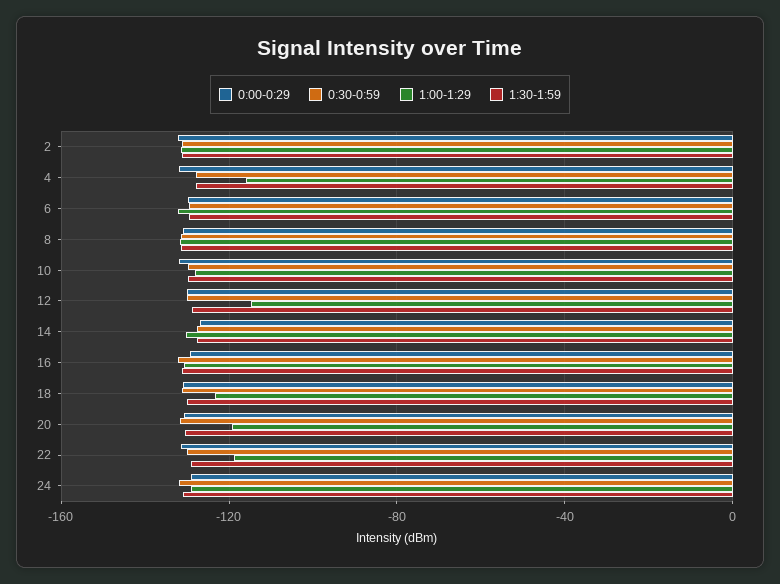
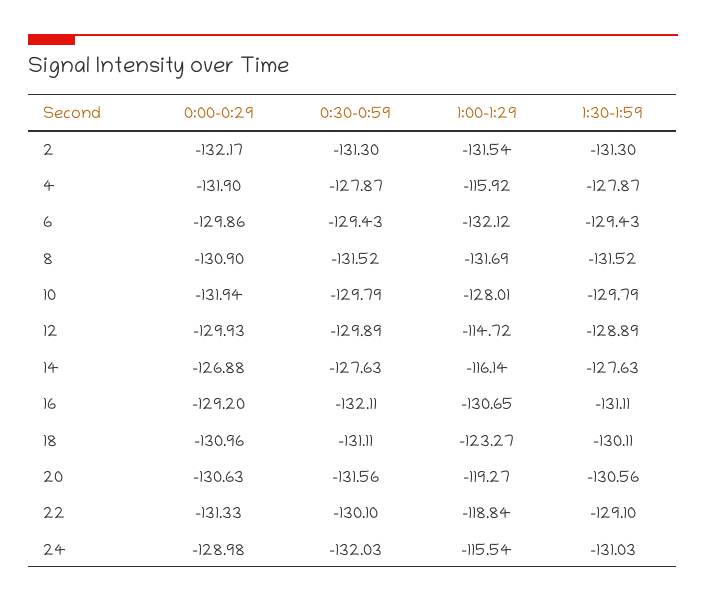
  {
    "0:00-0:29": {
      "2": -132.17,
      "4": -131.9,
      "6": -129.86,
      "8": -130.9,
      "10": -131.94,
      "12": -129.93,
      "14": -126.88,
      "16": -129.2,
      "18": -130.96,
      "20": -130.63,
      "22": -131.33,
      "24": -128.98
    },
    "0:30-0:59": {
      "2": -131.3,
      "4": -127.87,
      "6": -129.43,
      "8": -131.52,
      "10": -129.79,
      "12": -129.89,
      "14": -127.63,
      "16": -132.11,
      "18": -131.11,
      "20": -131.56,
      "22": -130.1,
      "24": -132.03
    },
    "1:00-1:29": {
      "2": -131.54,
      "4": -115.92,
      "6": -132.12,
      "8": -131.69,
      "10": -128.01,
      "12": -114.72,
-     "14": -130,
+     "14": -116.14,
      "16": -130.65,
      "18": -123.27,
      "20": -119.27,
      "22": -118.84,
-     "24": -130
+     "24": -115.54
    },
    "1:30-1:59": {
      "2": -131.3,
      "4": -127.87,
      "6": -129.43,
      "8": -131.52,
      "10": -129.79,
      "12": -128.89,
      "14": -127.63,
      "16": -131.11,
      "18": -130.11,
      "20": -130.56,
      "22": -129.1,
      "24": -131.03
    }
  }

